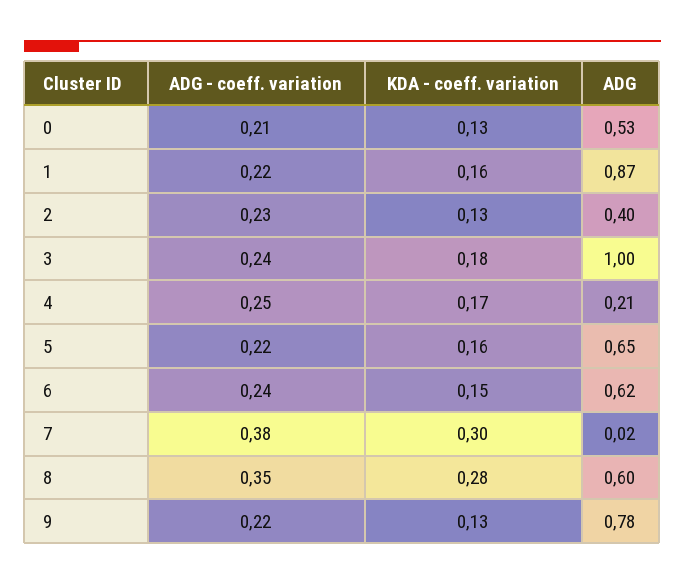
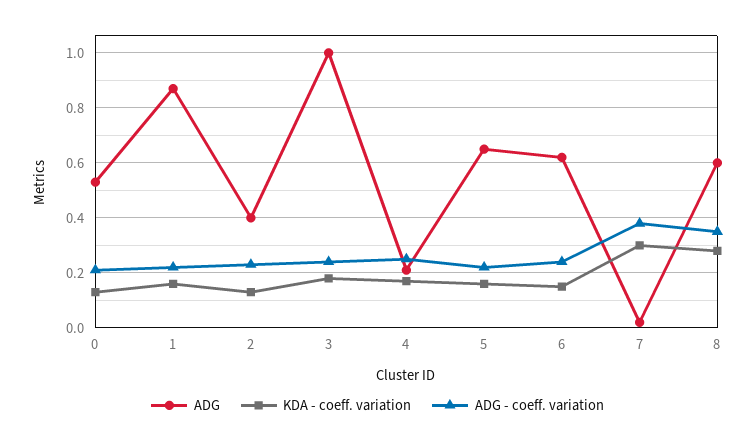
  {
    "ADG - coeff. variation": {
      "0": 0.21,
      "1": 0.22,
      "2": 0.23,
      "3": 0.24,
      "4": 0.25,
      "5": 0.22,
      "6": 0.24,
      "7": 0.38,
-     "8": 0.35,
+     "8": 0.35
-     "9": 0.22
    },
    "KDA - coeff. variation": {
      "0": 0.13,
      "1": 0.16,
      "2": 0.13,
      "3": 0.18,
      "4": 0.17,
      "5": 0.16,
      "6": 0.15,
      "7": 0.3,
-     "8": 0.28,
+     "8": 0.28
-     "9": 0.13
    },
    "ADG": {
      "0": 0.53,
      "1": 0.87,
      "2": 0.4,
      "3": 1,
      "4": 0.21,
      "5": 0.65,
      "6": 0.62,
      "7": 0.02,
-     "8": 0.6,
+     "8": 0.6
-     "9": 0.78
    }
  }

